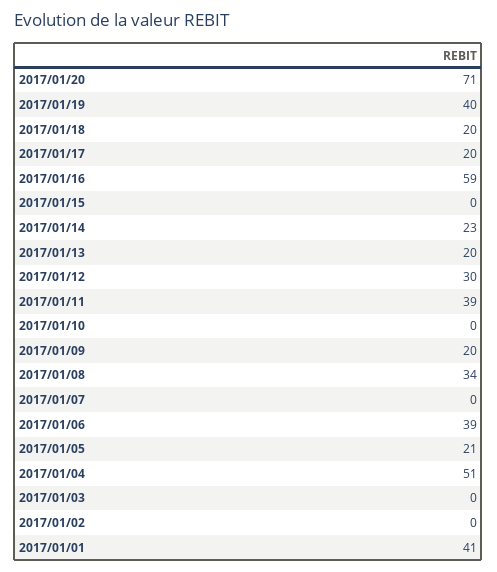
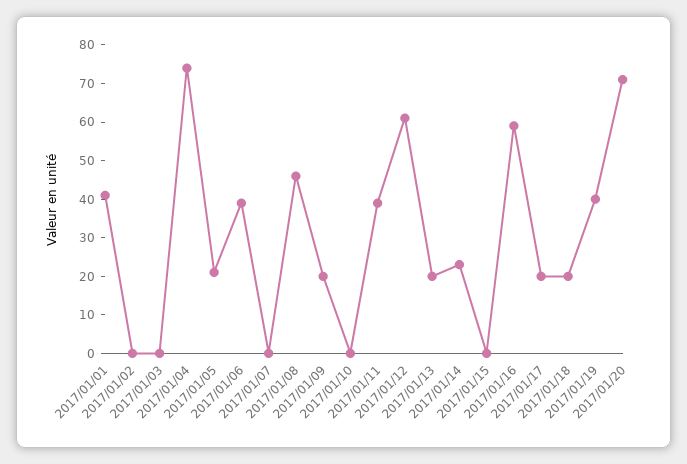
  {
    "2017/01/20": 71,
    "2017/01/19": 40,
    "2017/01/18": 20,
    "2017/01/17": 20,
    "2017/01/16": 59,
    "2017/01/15": 0,
    "2017/01/14": 23,
    "2017/01/13": 20,
-   "2017/01/12": 30,
+   "2017/01/12": 60,
    "2017/01/11": 39,
    "2017/01/10": 0,
    "2017/01/09": 20,
-   "2017/01/08": 34,
+   "2017/01/08": 45,
    "2017/01/07": 0,
    "2017/01/06": 39,
    "2017/01/05": 21,
-   "2017/01/04": 51,
+   "2017/01/04": 75,
    "2017/01/03": 0,
    "2017/01/02": 0,
    "2017/01/01": 41
  }

